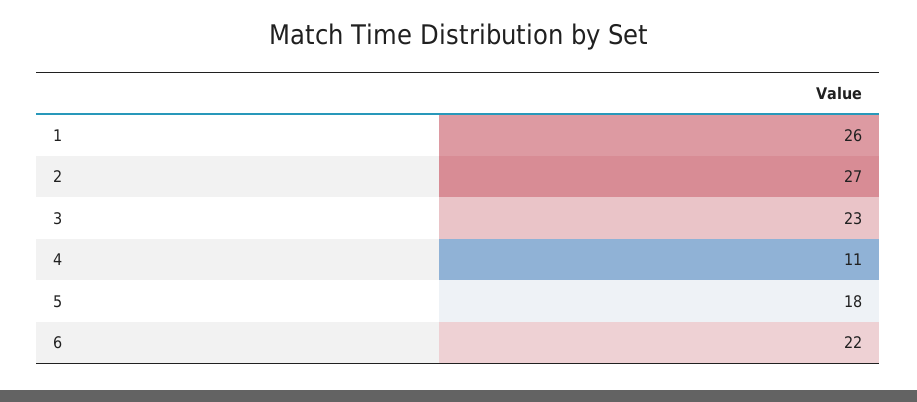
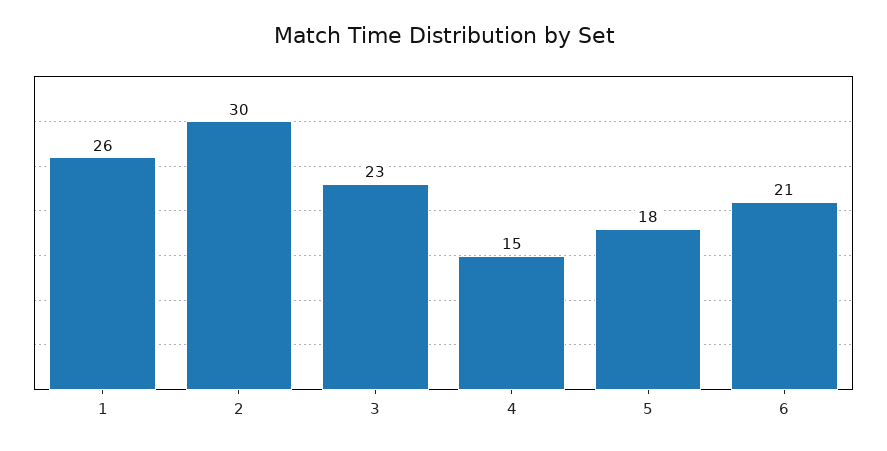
  {
    "1": 26,
-   "2": 27,
+   "2": 30,
    "3": 23,
-   "4": 11,
+   "4": 15,
    "5": 18,
-   "6": 22
+   "6": 21
  }

